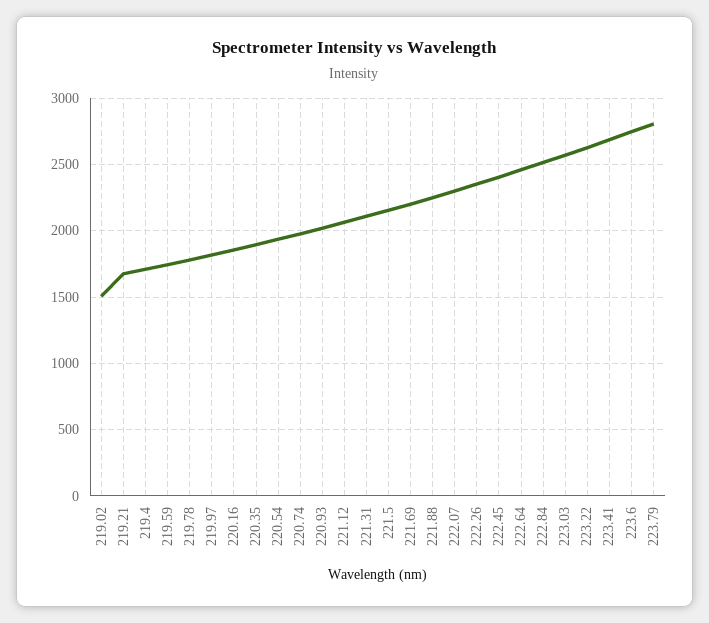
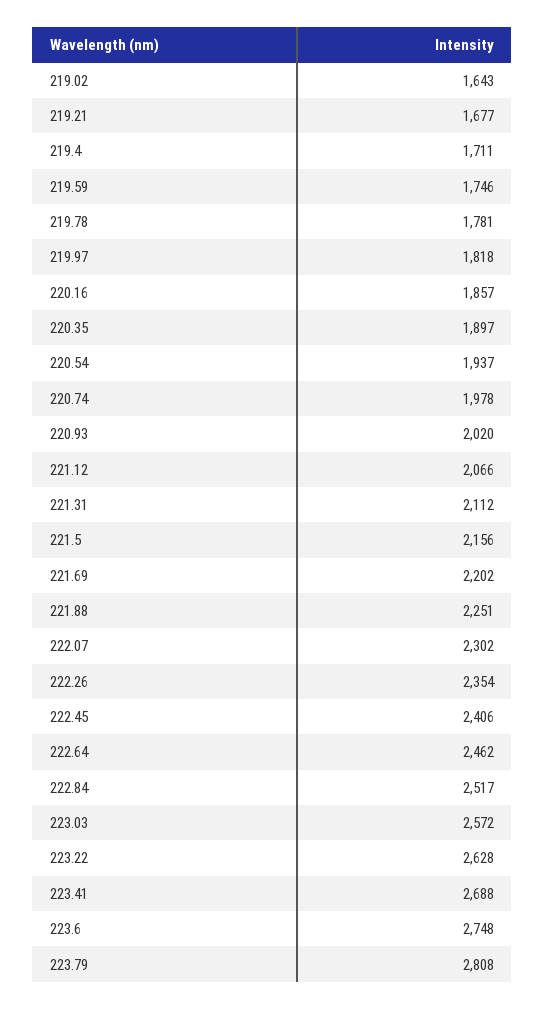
  {
-   "219.02": 1500,
+   "219.02": 1643,
    "219.21": 1677,
    "219.4": 1711,
    "219.59": 1746,
    "219.78": 1781,
    "219.97": 1818,
    "220.16": 1857,
    "220.35": 1897,
    "220.54": 1937,
    "220.74": 1978,
    "220.93": 2020,
    "221.12": 2066,
    "221.31": 2112,
    "221.5": 2156,
    "221.69": 2202,
    "221.88": 2251,
    "222.07": 2302,
    "222.26": 2354,
    "222.45": 2406,
    "222.64": 2462,
    "222.84": 2517,
    "223.03": 2572,
    "223.22": 2628,
    "223.41": 2688,
    "223.6": 2748,
    "223.79": 2808
  }

